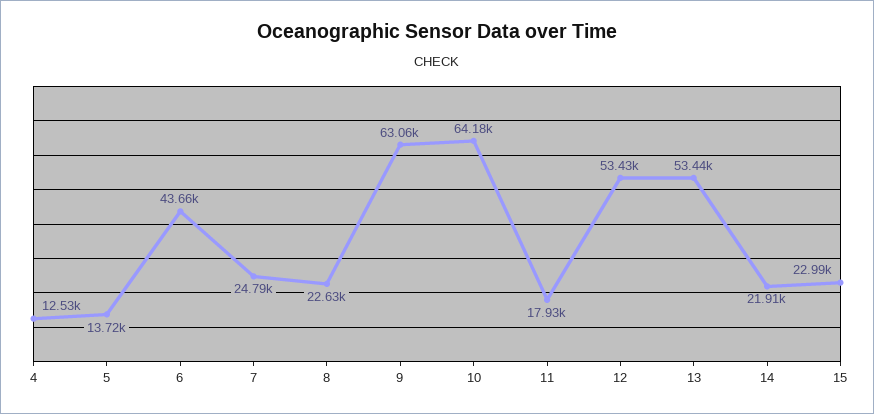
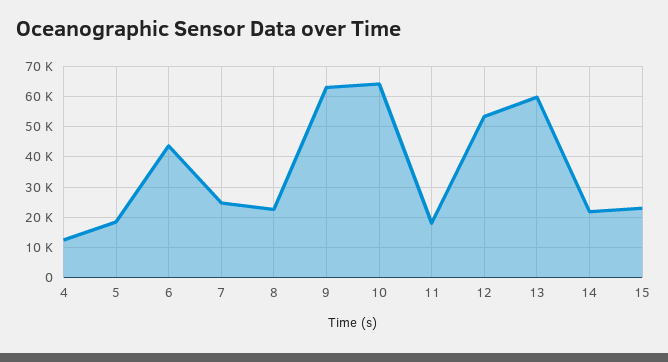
  {
    "4": 12530,
-   "5": 13720,
+   "5": 18000,
    "6": 43660,
    "7": 24790,
    "8": 22630,
    "9": 63060,
    "10": 64180,
    "11": 17930,
    "12": 53430,
-   "13": 53440,
+   "13": 60000,
    "14": 21910,
    "15": 22990
  }

